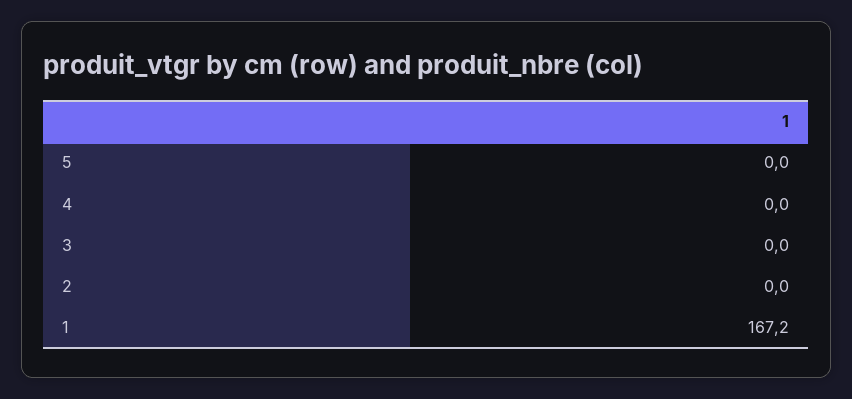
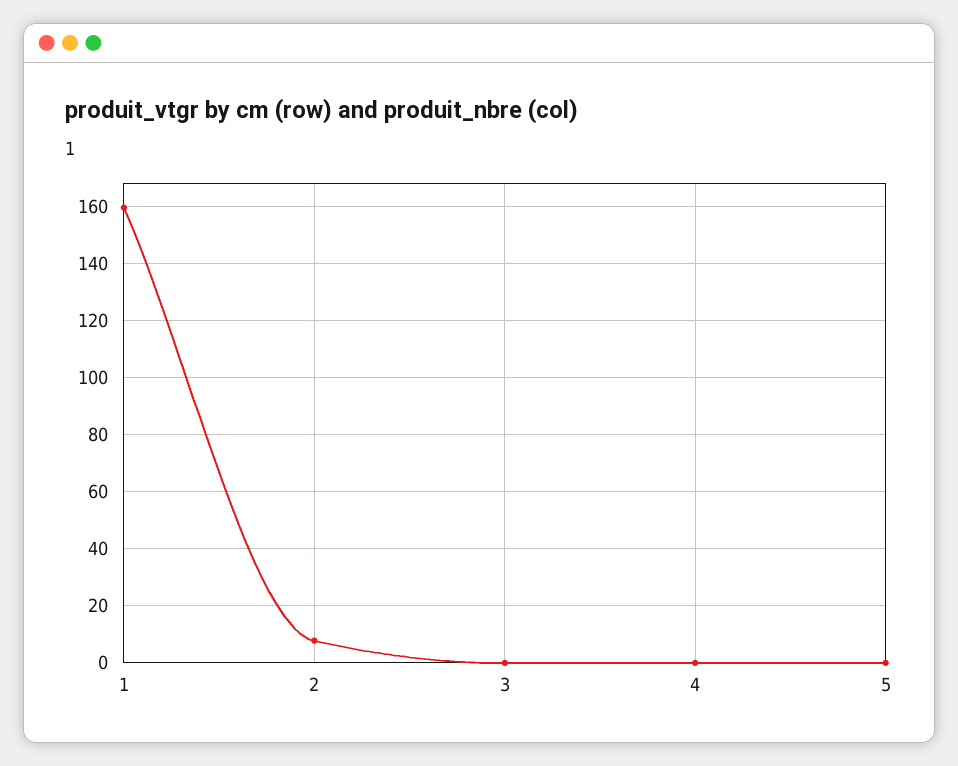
  {
    "5": 0,
    "4": 0,
    "3": 0,
-   "2": 0,
+   "2": 7.5,
-   "1": 167.2
+   "1": 160
  }

